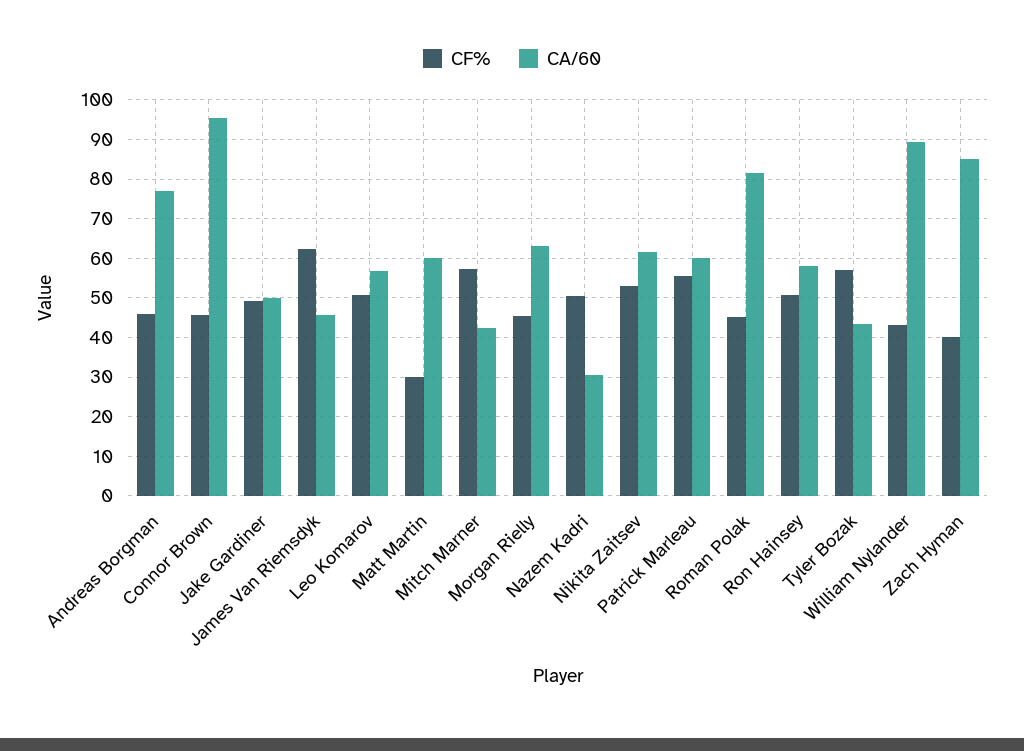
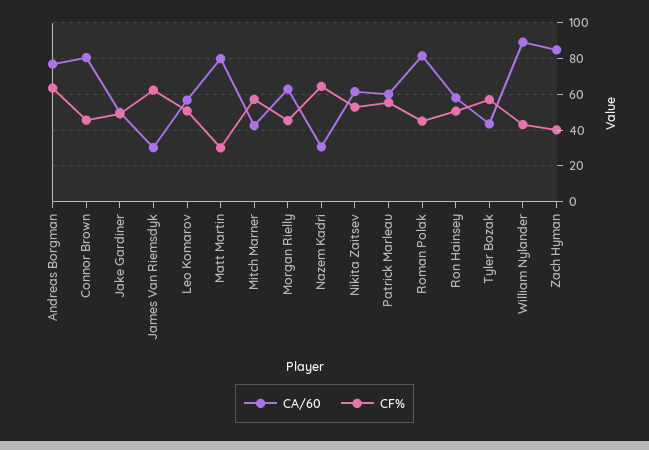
  {
    "CF%": {
-     "Andreas Borgman": 46,
+     "Andreas Borgman": 65,
      "Connor Brown": 46,
      "Jake Gardiner": 50,
      "James Van Riemsdyk": 62,
      "Leo Komarov": 50,
      "Matt Martin": 30,
      "Mitch Marner": 58,
      "Morgan Rielly": 46,
-     "Nazem Kadri": 50,
+     "Nazem Kadri": 65,
      "Nikita Zaitsev": 52,
      "Patrick Marleau": 56,
      "Roman Polak": 46,
      "Ron Hainsey": 50,
      "Tyler Bozak": 58,
      "William Nylander": 44,
      "Zach Hyman": 40
    },
    "CA/60": {
      "Andreas Borgman": 76,
-     "Connor Brown": 96,
+     "Connor Brown": 80,
      "Jake Gardiner": 50,
-     "James Van Riemsdyk": 46,
+     "James Van Riemsdyk": 30,
      "Leo Komarov": 56,
-     "Matt Martin": 60,
+     "Matt Martin": 80,
      "Mitch Marner": 42,
      "Morgan Rielly": 64,
      "Nazem Kadri": 30,
      "Nikita Zaitsev": 62,
      "Patrick Marleau": 60,
      "Roman Polak": 82,
      "Ron Hainsey": 58,
      "Tyler Bozak": 44,
      "William Nylander": 90,
      "Zach Hyman": 84
    }
  }

